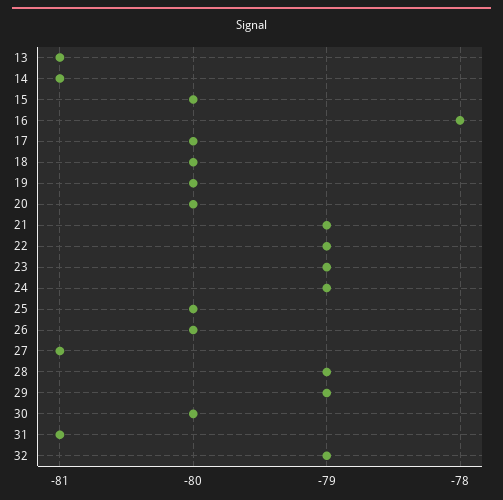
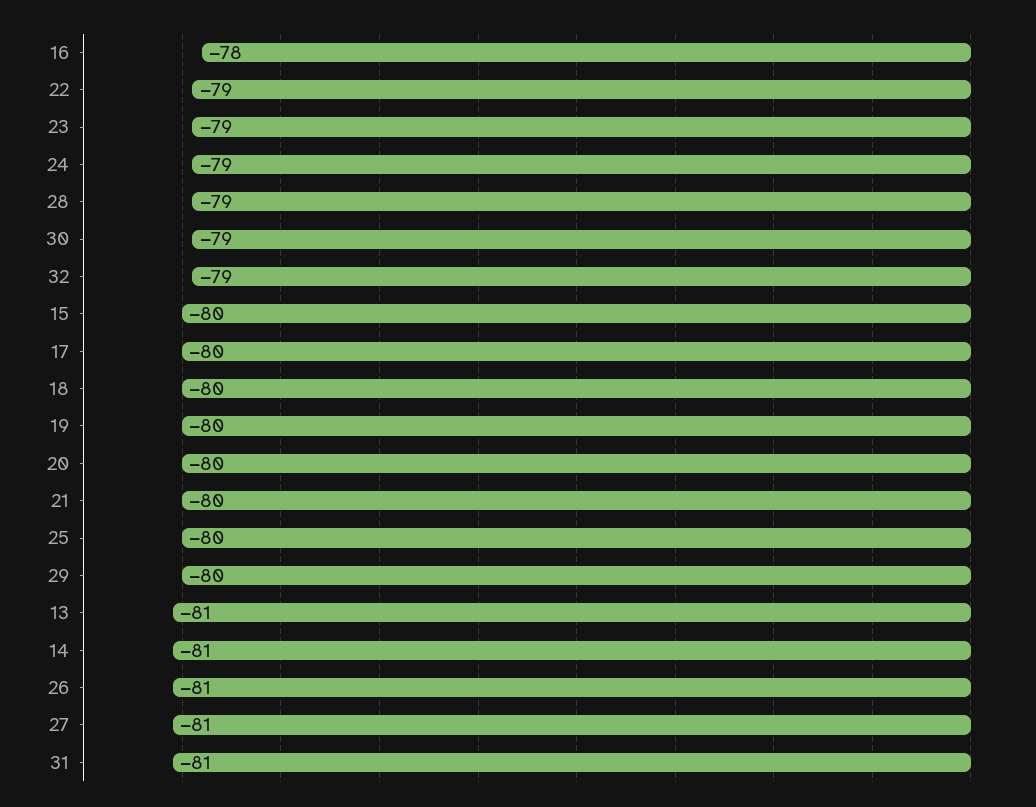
  {
    "13": -81,
    "14": -81,
    "15": -80,
    "16": -78,
    "17": -80,
    "18": -80,
    "19": -80,
    "20": -80,
-   "21": -79,
+   "21": -80,
    "22": -79,
    "23": -79,
    "24": -79,
    "25": -80,
-   "26": -80,
+   "26": -81,
    "27": -81,
    "28": -79,
-   "29": -79,
+   "29": -80,
-   "30": -80,
+   "30": -79,
    "31": -81,
    "32": -79
  }

